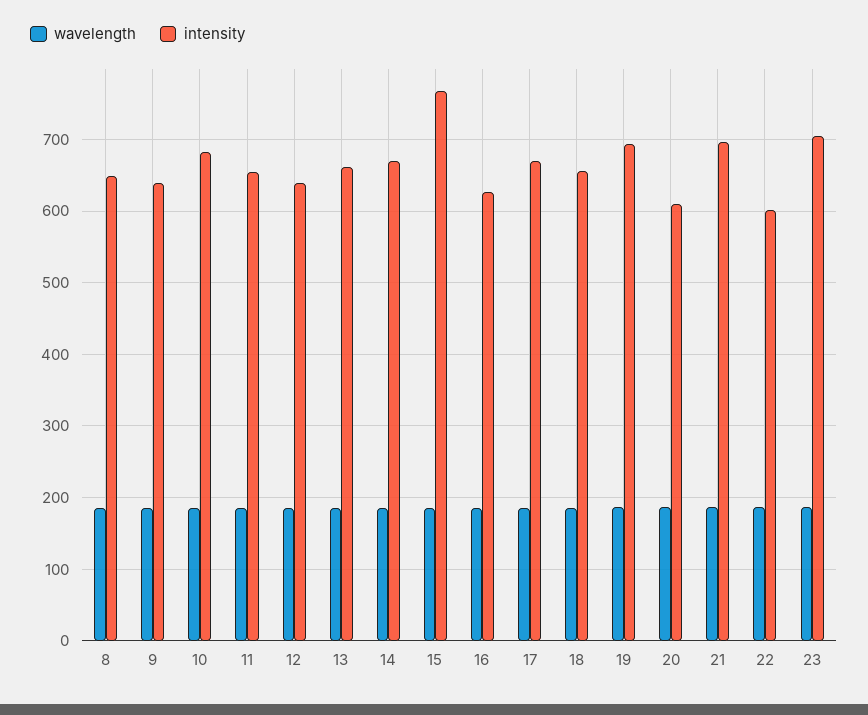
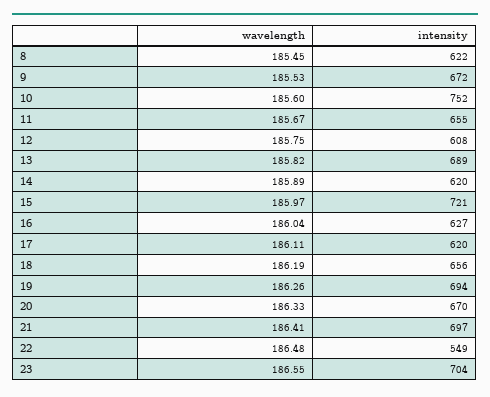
  {
    "wavelength": {
      "8": 185.45,
      "9": 185.53,
      "10": 185.6,
      "11": 185.67,
      "12": 185.75,
      "13": 185.82,
      "14": 185.89,
      "15": 185.97,
      "16": 186.04,
      "17": 186.11,
      "18": 186.19,
      "19": 186.26,
      "20": 186.33,
      "21": 186.41,
      "22": 186.48,
      "23": 186.55
    },
    "intensity": {
-     "8": 650,
+     "8": 622,
-     "9": 640,
+     "9": 672,
-     "10": 680,
+     "10": 752,
      "11": 655,
-     "12": 640,
+     "12": 608,
-     "13": 660,
+     "13": 689,
-     "14": 670,
+     "14": 620,
-     "15": 770,
+     "15": 721,
      "16": 627,
-     "17": 670,
+     "17": 620,
      "18": 656,
      "19": 694,
-     "20": 610,
+     "20": 670,
      "21": 697,
-     "22": 600,
+     "22": 549,
      "23": 704
    }
  }

